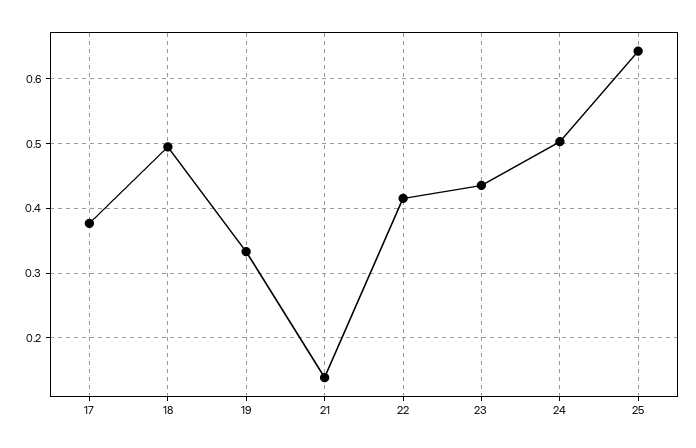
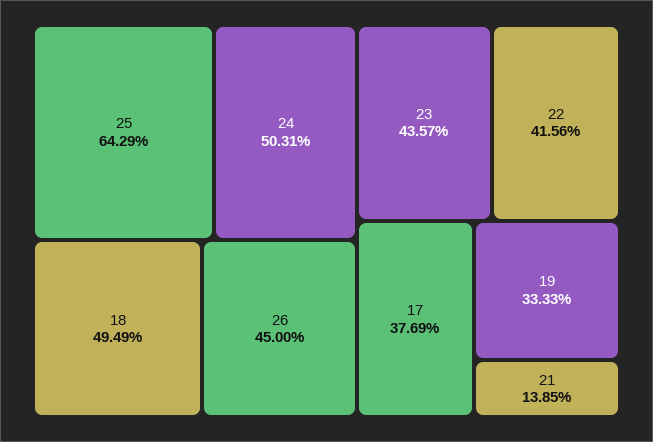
  {
    "17": 0.3769,
    "18": 0.4949,
    "19": 0.3333,
    "21": 0.1385,
    "22": 0.4156,
    "23": 0.4357,
    "24": 0.5031,
-   "25": 0.6429
+   "25": 0.6429,
+   "26": 0.45
  }

